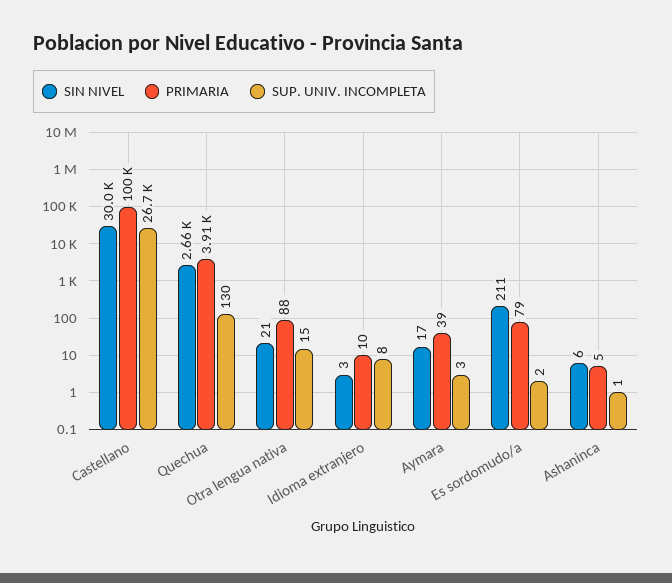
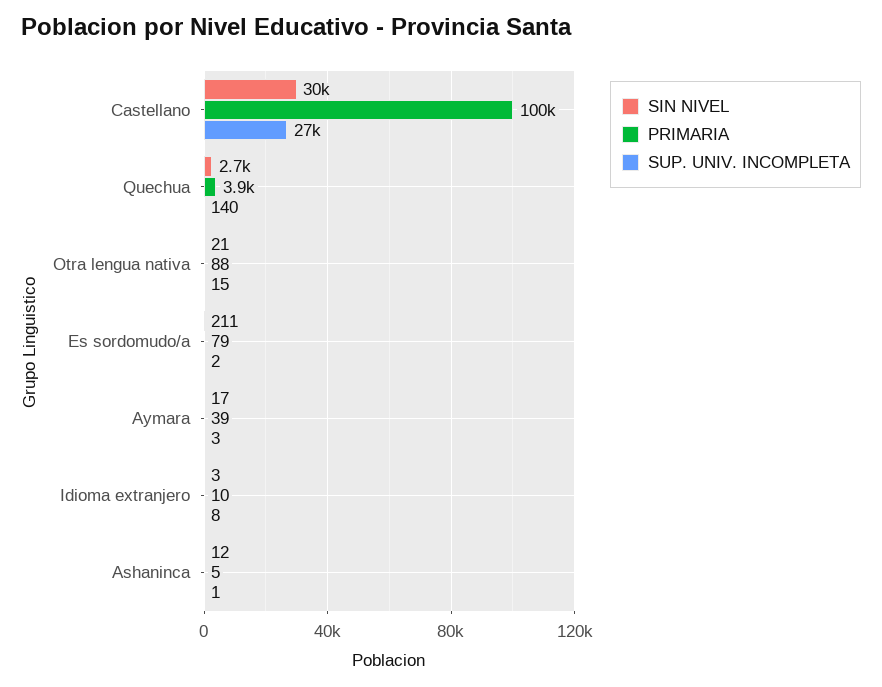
  {
    "SIN NIVEL": {
      "Castellano": 30000,
      "Quechua": 2660,
      "Otra lengua nativa": 21,
      "Idioma extranjero": 3,
      "Aymara": 17,
      "Es sordomudo/a": 211,
-     "Ashaninca": 6
+     "Ashaninca": 12
    },
    "PRIMARIA": {
      "Castellano": 100000,
      "Quechua": 3910,
      "Otra lengua nativa": 88,
      "Idioma extranjero": 10,
      "Aymara": 39,
      "Es sordomudo/a": 79,
      "Ashaninca": 5
    },
    "SUP. UNIV. INCOMPLETA": {
      "Castellano": 26700,
-     "Quechua": 130,
+     "Quechua": 140,
      "Otra lengua nativa": 15,
      "Idioma extranjero": 8,
      "Aymara": 3,
      "Es sordomudo/a": 2,
      "Ashaninca": 1
    }
  }

